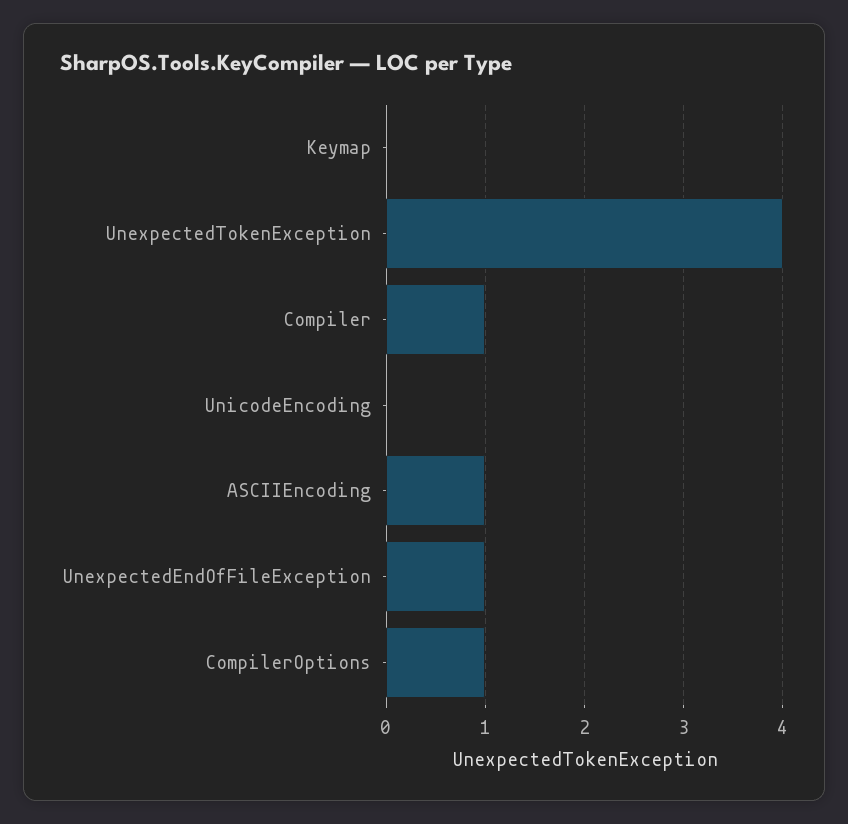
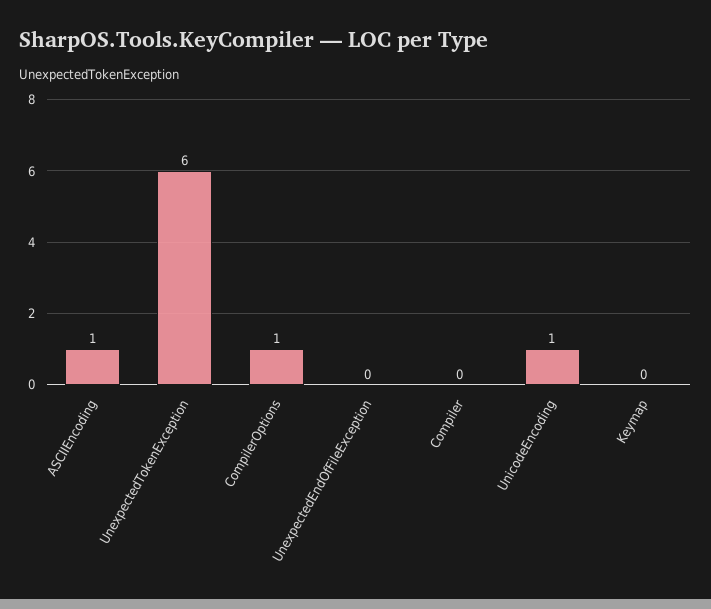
  {
    "Keymap": 0,
-   "UnexpectedTokenException": 4,
+   "UnexpectedTokenException": 6,
-   "Compiler": 1,
+   "Compiler": 0,
-   "UnicodeEncoding": 0,
+   "UnicodeEncoding": 1,
    "ASCIIEncoding": 1,
-   "UnexpectedEndOfFileException": 1,
+   "UnexpectedEndOfFileException": 0,
    "CompilerOptions": 1
  }

